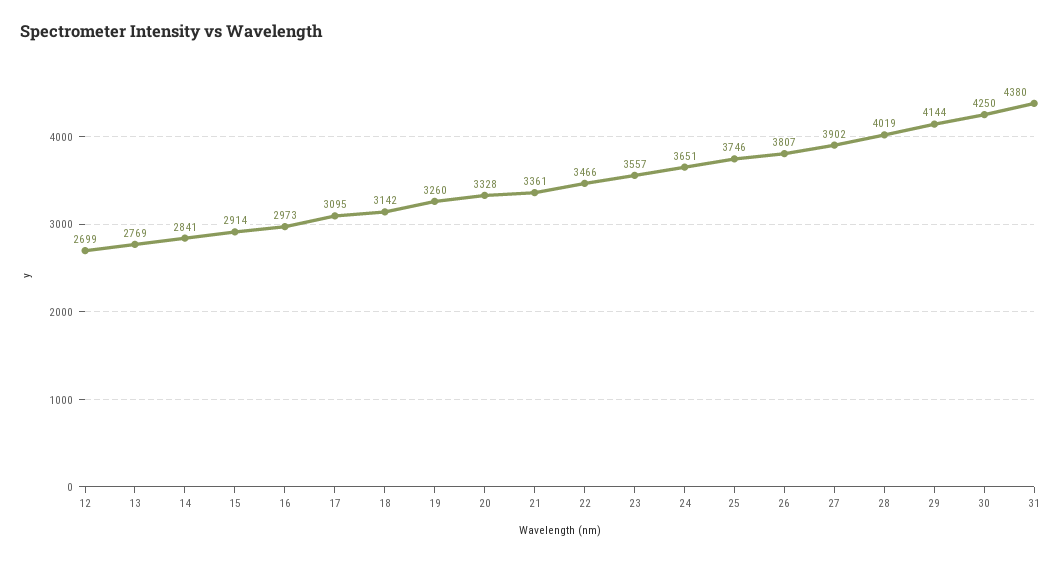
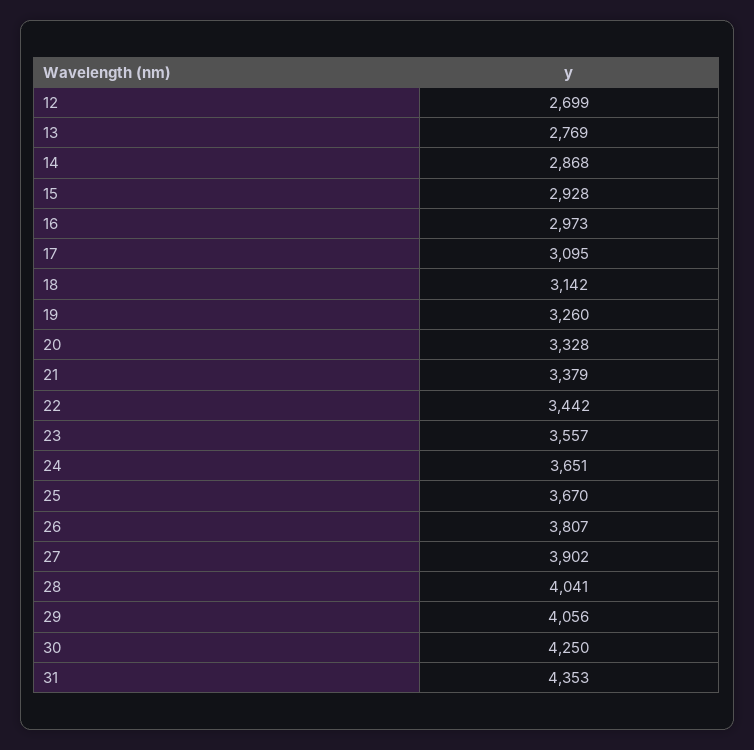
  {
    "12": 2699,
    "13": 2769,
-   "14": 2841,
+   "14": 2868,
-   "15": 2914,
+   "15": 2928,
    "16": 2973,
    "17": 3095,
    "18": 3142,
    "19": 3260,
    "20": 3328,
-   "21": 3361,
+   "21": 3379,
-   "22": 3466,
+   "22": 3442,
    "23": 3557,
    "24": 3651,
-   "25": 3746,
+   "25": 3670,
    "26": 3807,
    "27": 3902,
-   "28": 4019,
+   "28": 4041,
-   "29": 4144,
+   "29": 4056,
    "30": 4250,
-   "31": 4380
+   "31": 4353
  }

